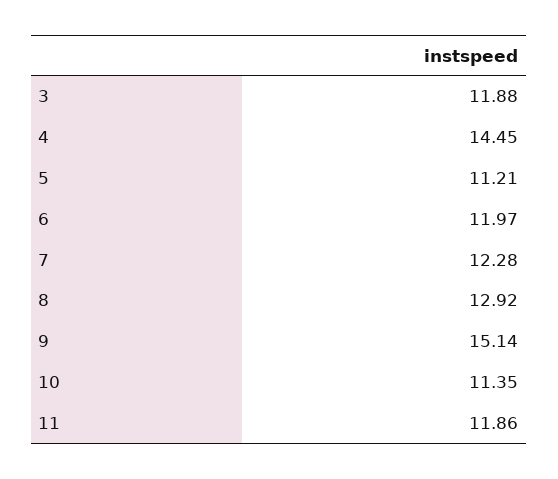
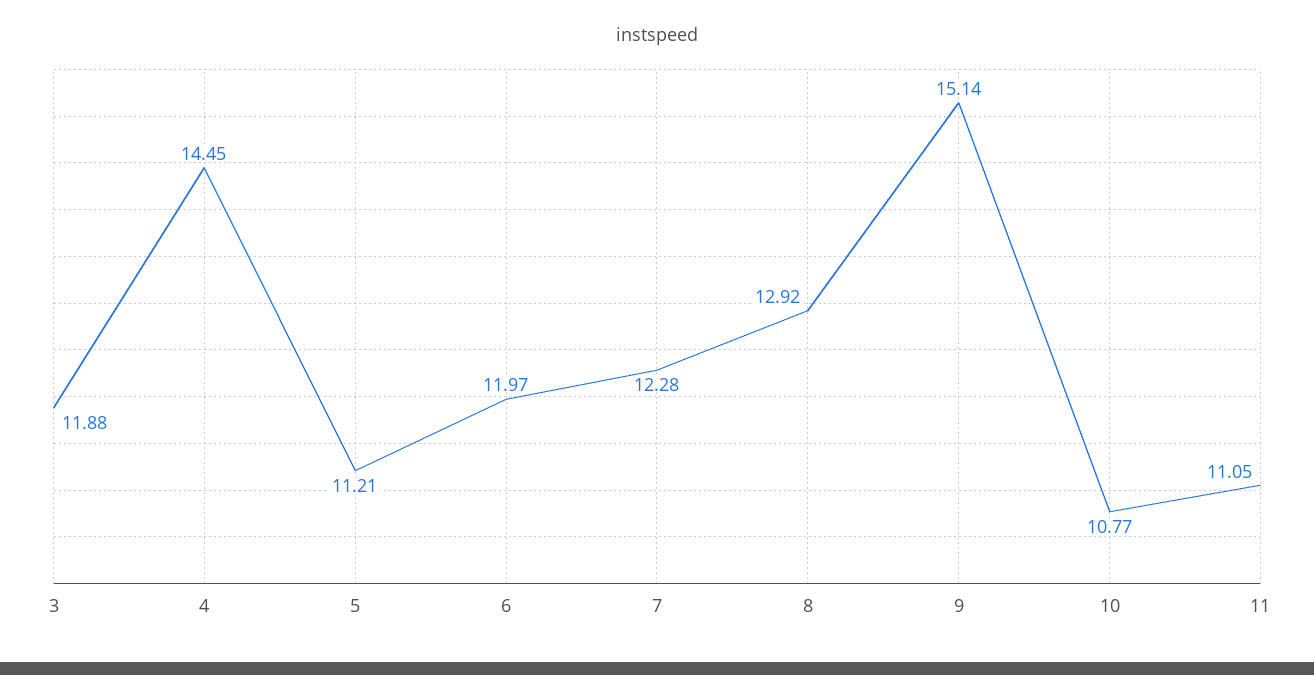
  {
    "3": 11.88,
    "4": 14.45,
    "5": 11.21,
    "6": 11.97,
    "7": 12.28,
    "8": 12.92,
    "9": 15.14,
-   "10": 11.35,
+   "10": 10.77,
-   "11": 11.86
+   "11": 11.05
  }

